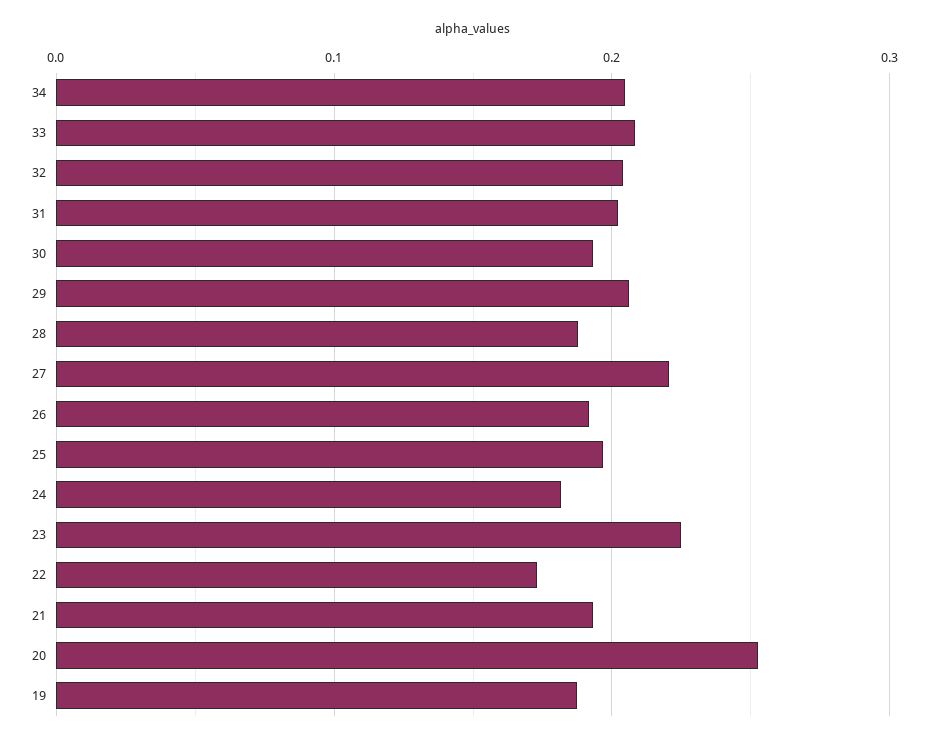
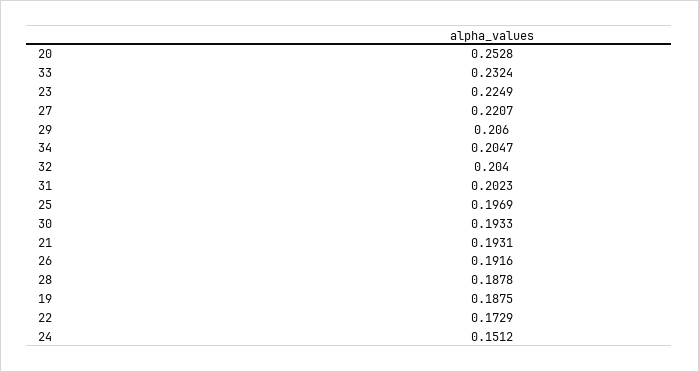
  {
    "34": 0.2047,
-   "33": 0.21,
+   "33": 0.2324,
    "32": 0.204,
    "31": 0.2023,
    "30": 0.1933,
    "29": 0.206,
    "28": 0.1878,
    "27": 0.2207,
    "26": 0.1916,
    "25": 0.1969,
-   "24": 0.18,
+   "24": 0.1512,
    "23": 0.2249,
    "22": 0.1729,
    "21": 0.1931,
    "20": 0.2528,
    "19": 0.1875
  }

